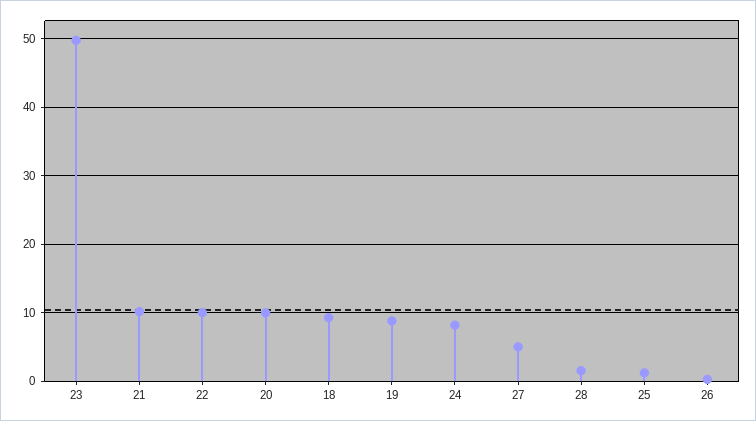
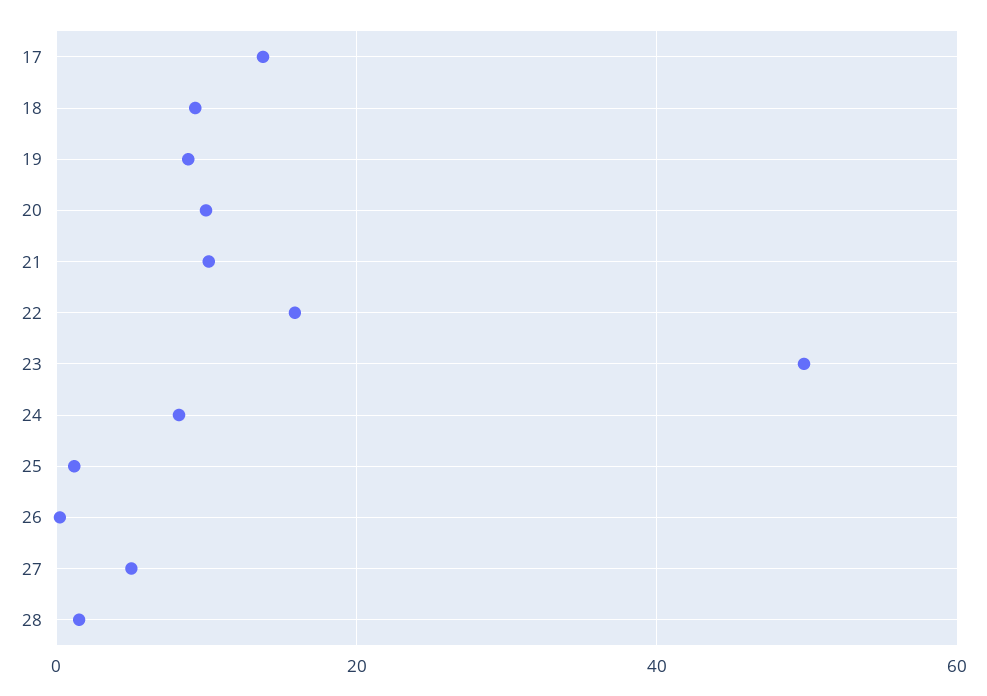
  {
    "23": 50,
    "21": 10,
-   "22": 10,
+   "22": 16,
    "20": 10,
    "18": 9,
    "19": 9,
    "24": 8,
    "27": 5,
    "28": 2,
    "25": 1,
-   "26": 0
+   "26": 0,
+   "17": 14
  }

